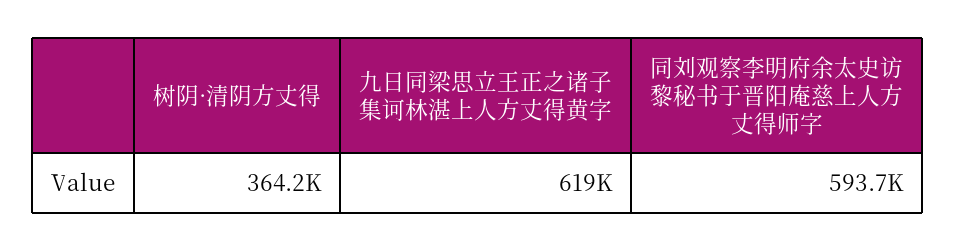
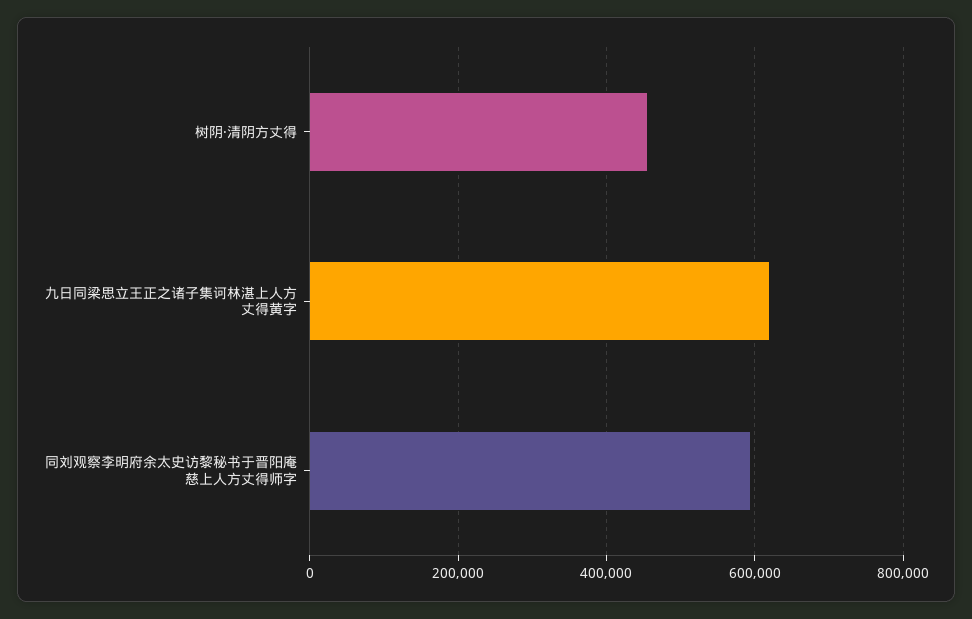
  {
-   "树阴·清阴方丈得": 364200,
+   "树阴·清阴方丈得": 460000,
    "九日同梁思立王正之诸子集诃林湛上人方丈得黄字": 619000,
    "同刘观察李明府余太史访黎秘书于晋阳庵慈上人方丈得师字": 593700
  }

